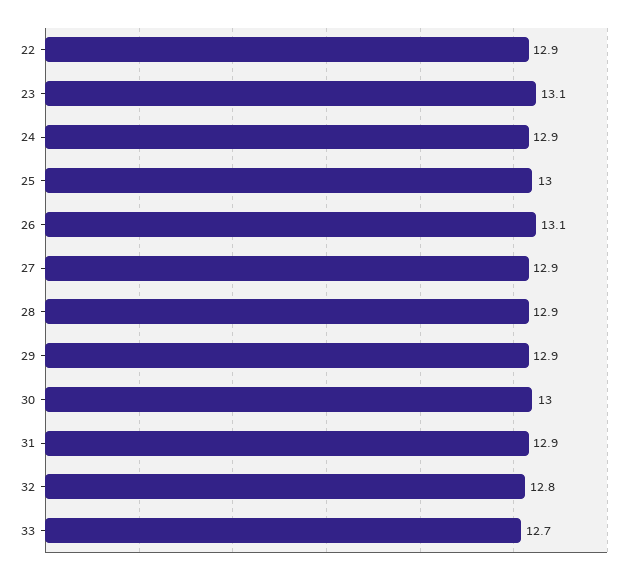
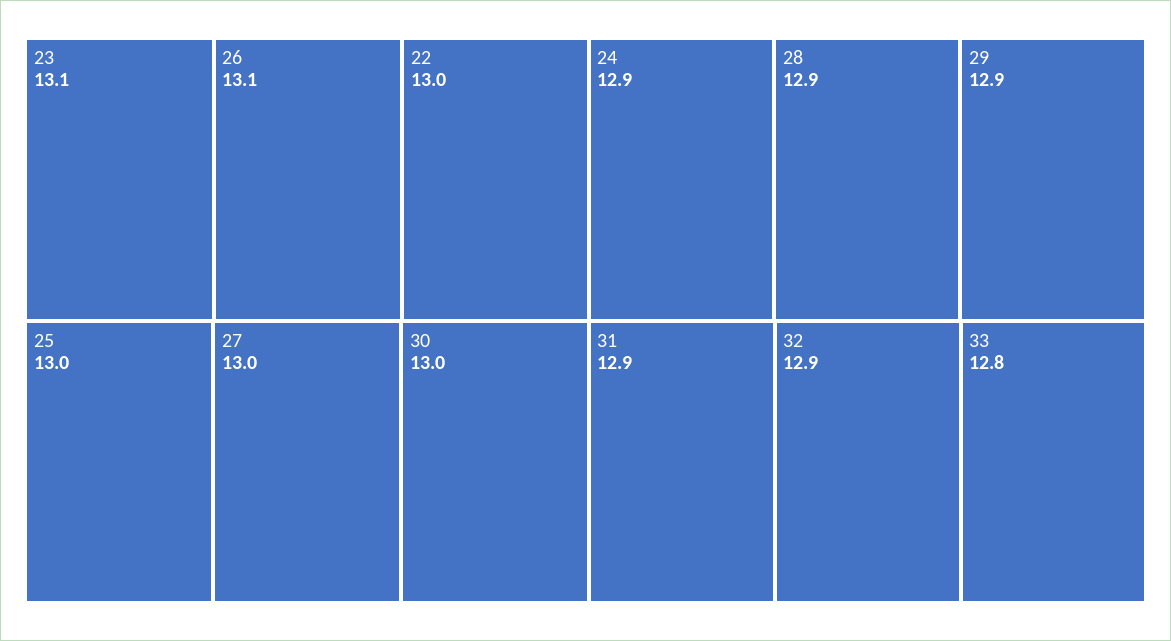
  {
-   "22": 12.9,
+   "22": 13,
    "23": 13.1,
    "24": 12.9,
    "25": 13,
    "26": 13.1,
-   "27": 12.9,
+   "27": 13,
    "28": 12.9,
    "29": 12.9,
    "30": 13,
    "31": 12.9,
-   "32": 12.8,
+   "32": 12.9,
-   "33": 12.7
+   "33": 12.8
  }

